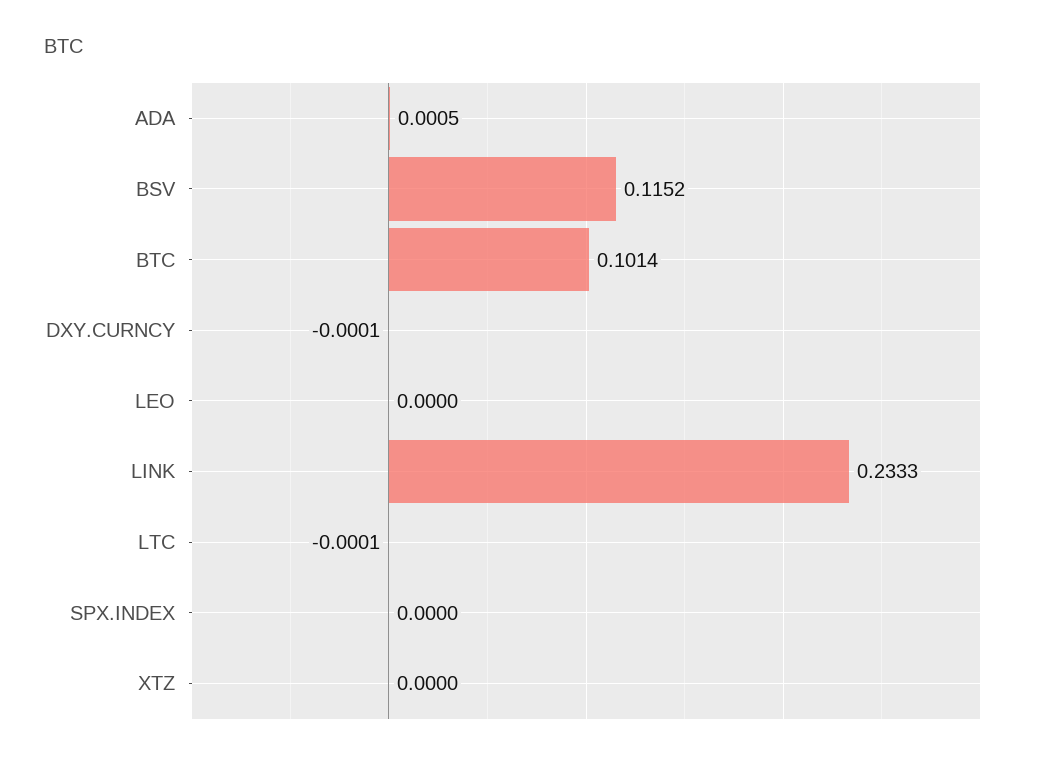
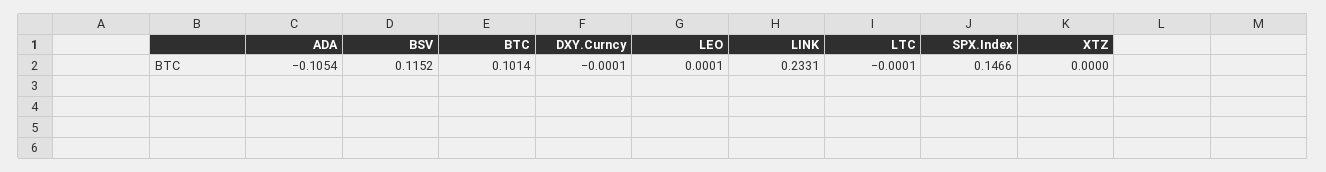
  {
-   "ADA": 0.0005,
+   "ADA": -0.1054,
    "BSV": 0.1152,
    "BTC": 0.1014,
    "DXY.CURNCY": -0.0001,
-   "LEO": 0,
+   "LEO": 0.0001,
-   "LINK": 0.2333,
+   "LINK": 0.2331,
    "LTC": -0.0001,
-   "SPX.INDEX": 0,
+   "SPX.INDEX": 0.1466,
    "XTZ": 0
  }

